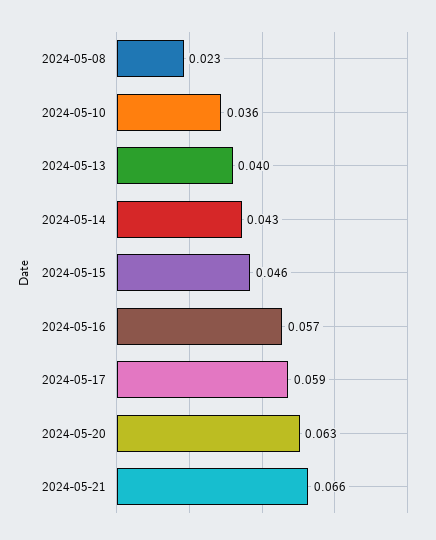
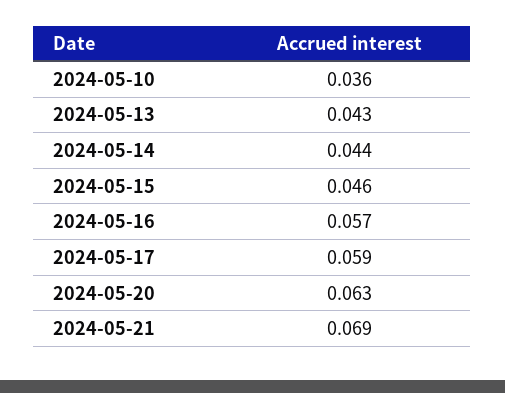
  {
-   "2024-05-08": 0.023,
    "2024-05-10": 0.036,
-   "2024-05-13": 0.04,
+   "2024-05-13": 0.043,
-   "2024-05-14": 0.043,
+   "2024-05-14": 0.044,
    "2024-05-15": 0.046,
    "2024-05-16": 0.057,
    "2024-05-17": 0.059,
    "2024-05-20": 0.063,
-   "2024-05-21": 0.066
+   "2024-05-21": 0.069
  }

